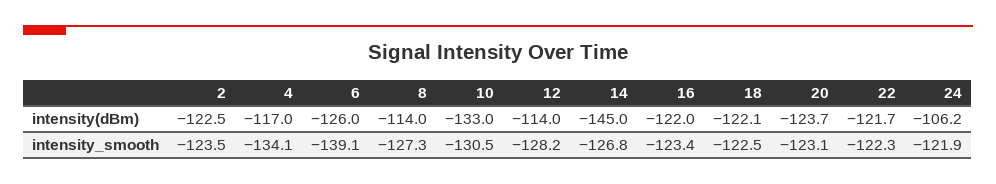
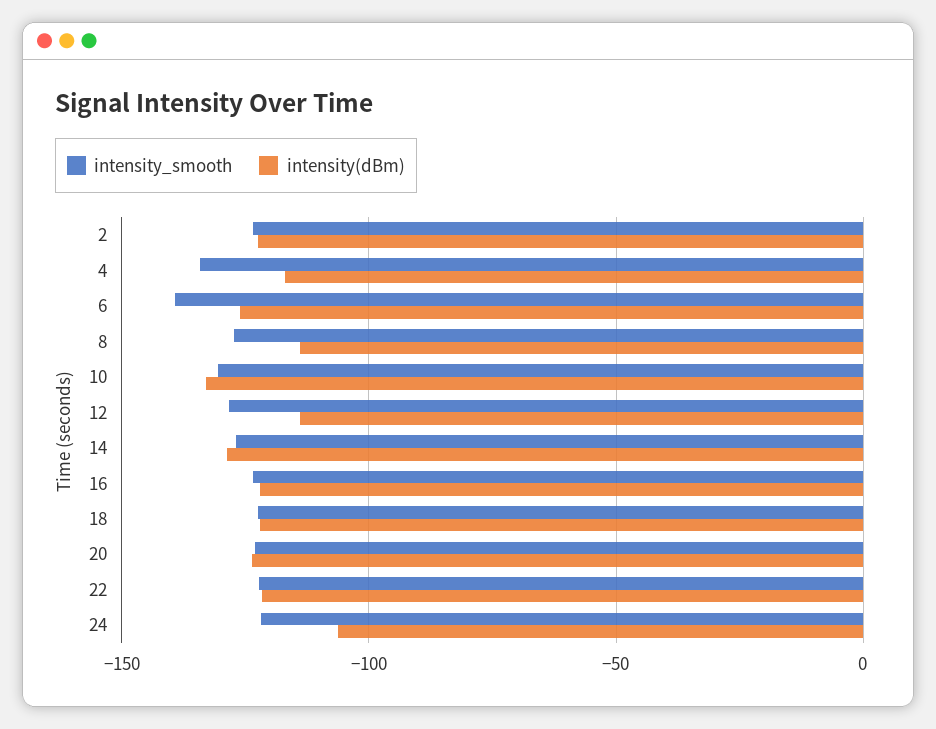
  {
    "intensity(dBm)": {
      "2": -122.5,
      "4": -117,
      "6": -126,
      "8": -114,
      "10": -133,
      "12": -114,
-     "14": -145,
+     "14": -130,
      "16": -122,
      "18": -122.1,
      "20": -123.7,
      "22": -121.7,
      "24": -106.2
    },
    "intensity_smooth": {
      "2": -123.5,
      "4": -134.1,
      "6": -139.1,
      "8": -127.3,
      "10": -130.5,
      "12": -128.2,
      "14": -126.8,
      "16": -123.4,
      "18": -122.5,
      "20": -123.1,
      "22": -122.3,
      "24": -121.9
    }
  }

